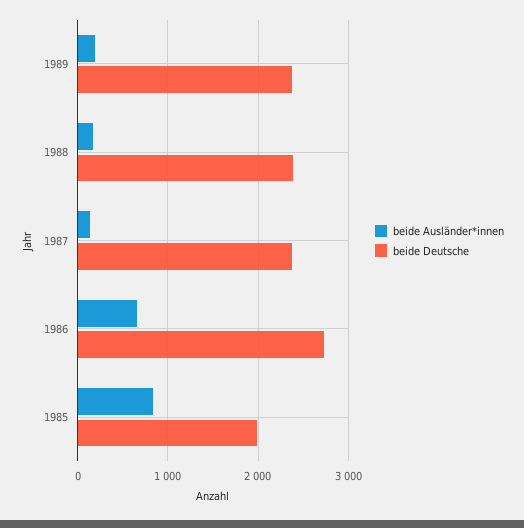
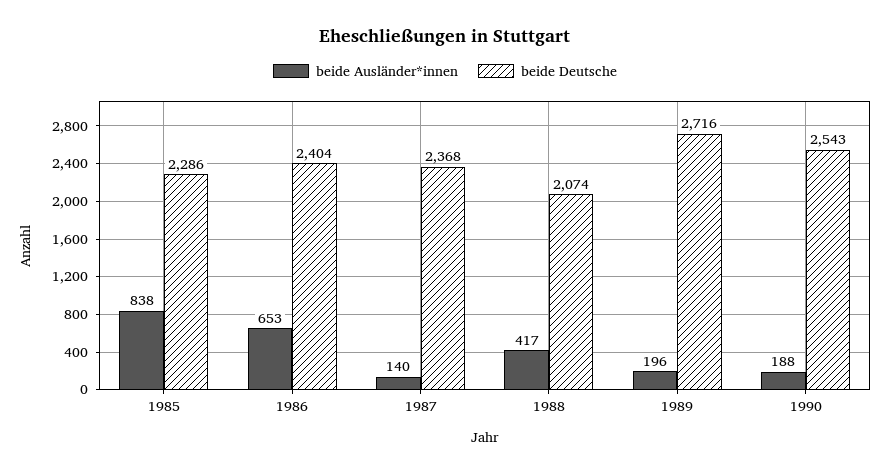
  {
    "beide Ausländer*innen": {
      "1989": 196,
-     "1988": 200,
+     "1988": 417,
      "1987": 140,
      "1986": 653,
-     "1985": 838
+     "1985": 838,
+     "1990": 188
    },
    "beide Deutsche": {
-     "1989": 2400,
+     "1989": 2716,
-     "1988": 2400,
+     "1988": 2074,
      "1987": 2368,
-     "1986": 2700,
+     "1986": 2404,
-     "1985": 2000
+     "1985": 2286,
+     "1990": 2543
    }
  }

